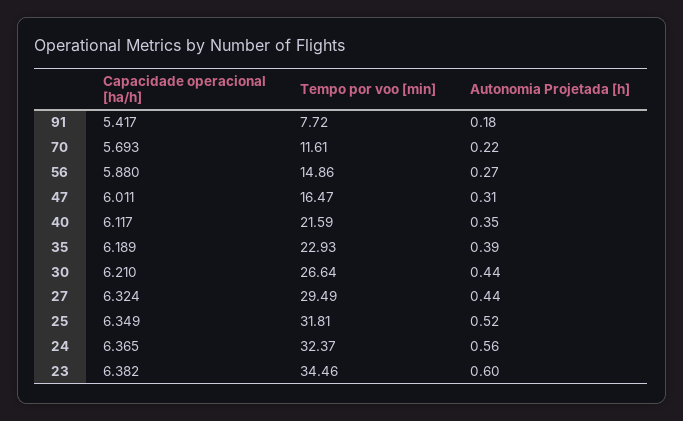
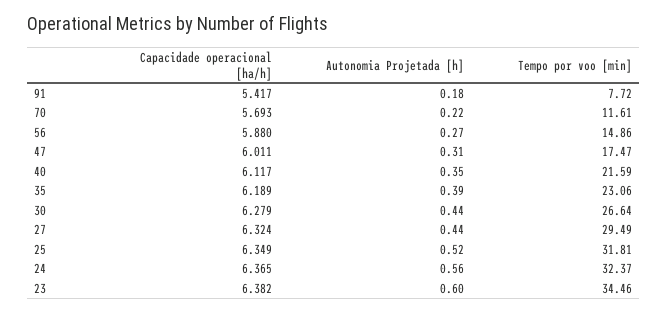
  {
    "Capacidade operacional [ha/h]": {
      "91": 5.417,
      "70": 5.693,
      "56": 5.88,
      "47": 6.011,
      "40": 6.117,
      "35": 6.189,
-     "30": 6.21,
+     "30": 6.279,
      "27": 6.324,
      "25": 6.349,
      "24": 6.365,
      "23": 6.382
    },
    "Tempo por voo [min]": {
      "91": 7.72,
      "70": 11.61,
      "56": 14.86,
-     "47": 16.47,
+     "47": 17.47,
      "40": 21.59,
-     "35": 22.93,
+     "35": 23.06,
      "30": 26.64,
      "27": 29.49,
      "25": 31.81,
      "24": 32.37,
      "23": 34.46
    },
    "Autonomia Projetada [h]": {
      "91": 0.18,
      "70": 0.22,
      "56": 0.27,
      "47": 0.31,
      "40": 0.35,
      "35": 0.39,
      "30": 0.44,
      "27": 0.44,
      "25": 0.52,
      "24": 0.56,
      "23": 0.6
    }
  }

